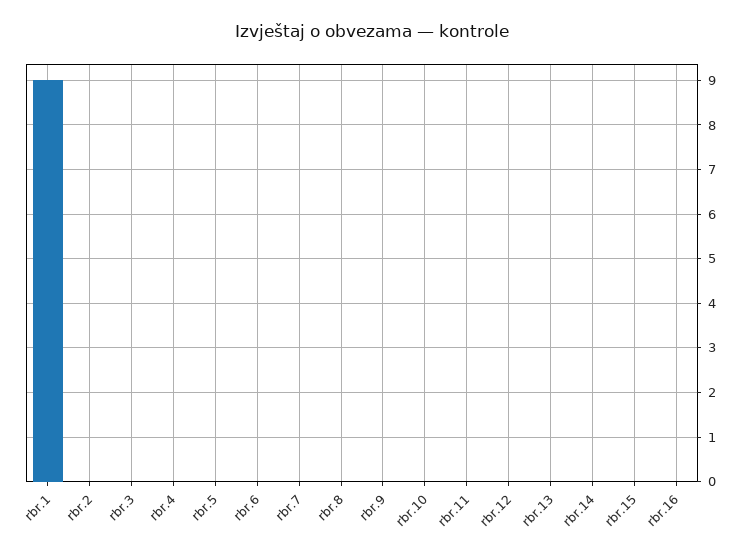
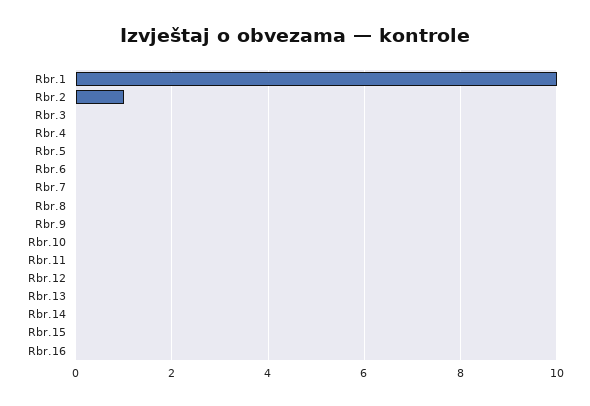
  {
-   "rbr.1": 9,
+   "rbr.1": 10,
-   "rbr.2": 0,
+   "rbr.2": 1,
    "rbr.3": 0,
    "rbr.4": 0,
    "rbr.5": 0,
    "rbr.6": 0,
    "rbr.7": 0,
    "rbr.8": 0,
    "rbr.9": 0,
    "rbr.10": 0,
    "rbr.11": 0,
    "rbr.12": 0,
    "rbr.13": 0,
    "rbr.14": 0,
    "rbr.15": 0,
    "rbr.16": 0
  }

